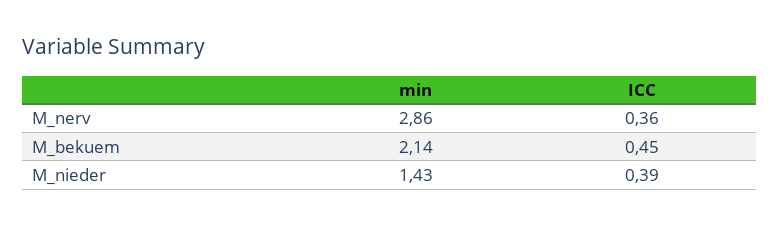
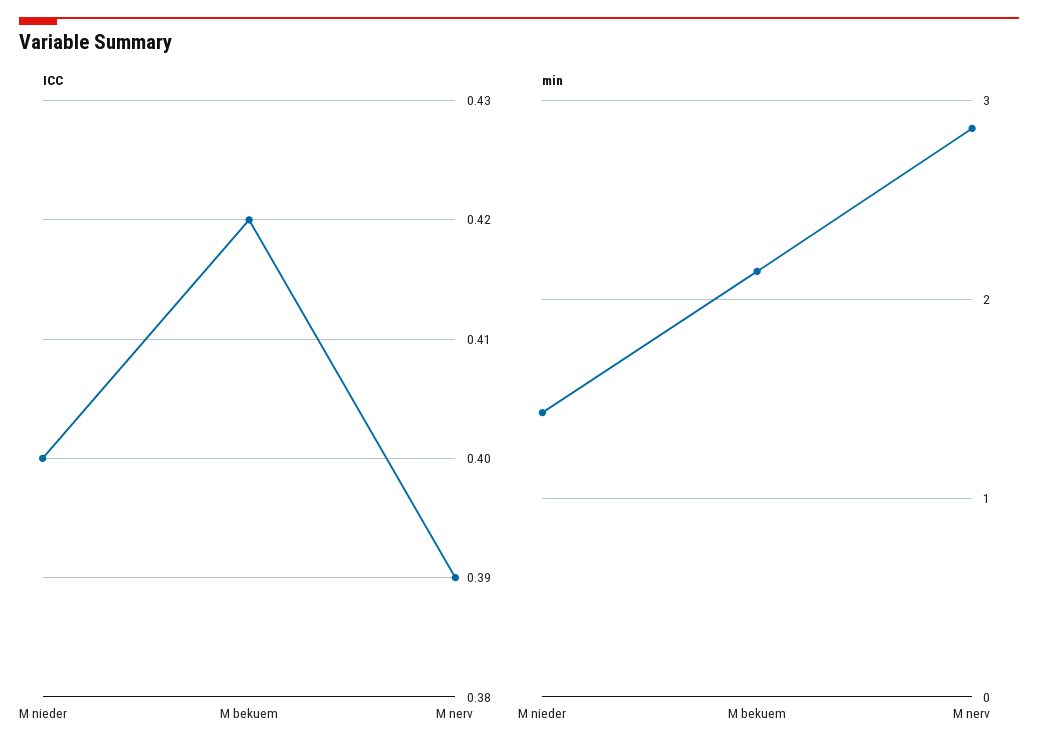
  {
    "min": {
      "M_nerv": 2.86,
      "M_bekuem": 2.14,
      "M_nieder": 1.43
    },
    "ICC": {
-     "M_nerv": 0.36,
+     "M_nerv": 0.39,
-     "M_bekuem": 0.45,
+     "M_bekuem": 0.42,
-     "M_nieder": 0.39
+     "M_nieder": 0.4
    }
  }

